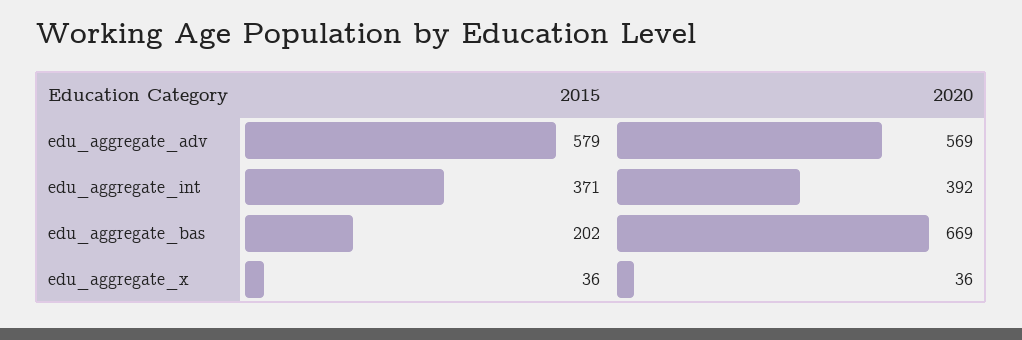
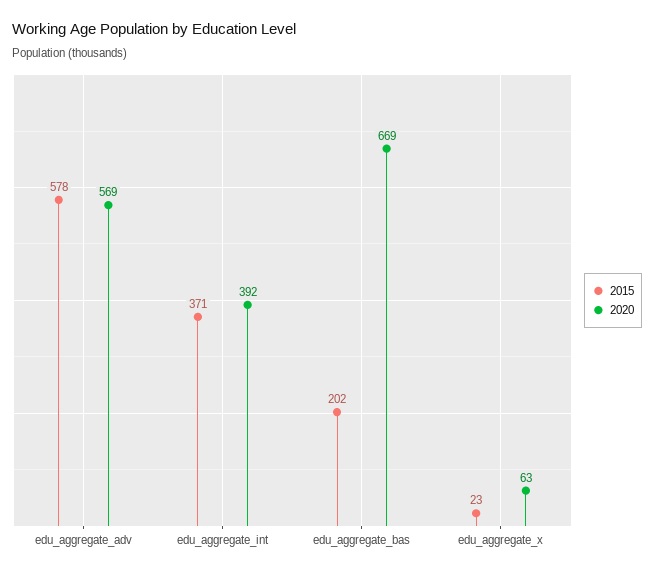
  {
    "2015": {
-     "edu_aggregate_adv": 579,
+     "edu_aggregate_adv": 578,
      "edu_aggregate_int": 371,
      "edu_aggregate_bas": 202,
-     "edu_aggregate_x": 36
+     "edu_aggregate_x": 23
    },
    "2020": {
      "edu_aggregate_adv": 569,
      "edu_aggregate_int": 392,
      "edu_aggregate_bas": 669,
-     "edu_aggregate_x": 36
+     "edu_aggregate_x": 63
    }
  }

